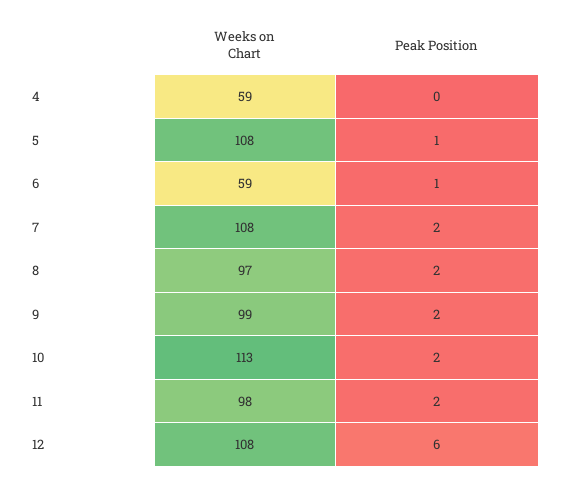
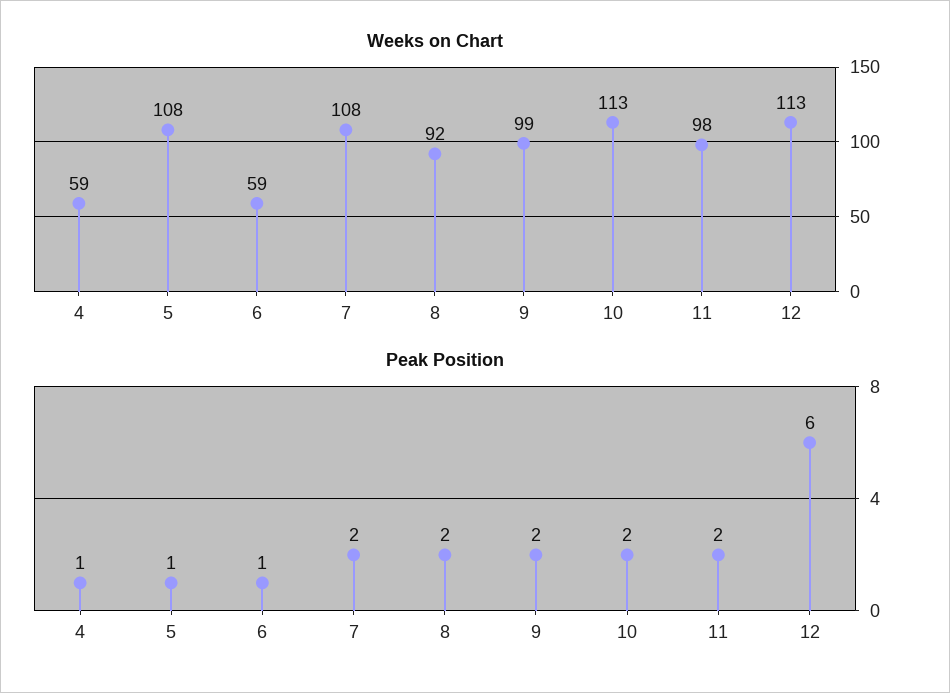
  {
    "Weeks on Chart": {
      "4": 59,
      "5": 108,
      "6": 59,
      "7": 108,
-     "8": 97,
+     "8": 92,
      "9": 99,
      "10": 113,
      "11": 98,
-     "12": 108
+     "12": 113
    },
    "Peak Position": {
-     "4": 0,
+     "4": 1,
      "5": 1,
      "6": 1,
      "7": 2,
      "8": 2,
      "9": 2,
      "10": 2,
      "11": 2,
      "12": 6
    }
  }

